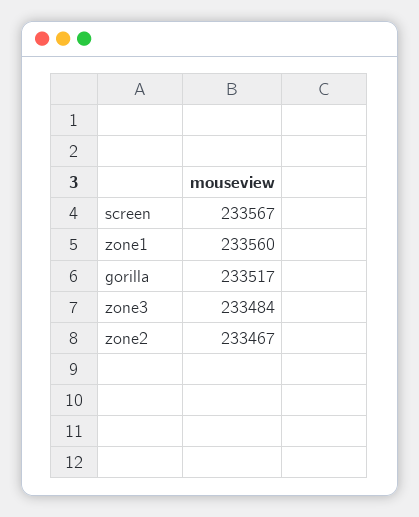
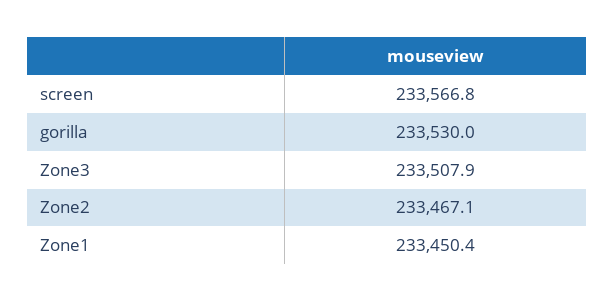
  {
    "screen": 233566.8,
-   "zone1": 233560,
+   "zone1": 233450.4,
-   "gorilla": 233517,
+   "gorilla": 233530,
-   "zone3": 233484,
+   "zone3": 233507.9,
    "zone2": 233467.1
  }

